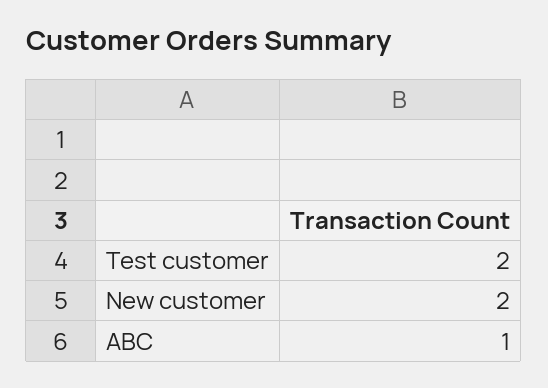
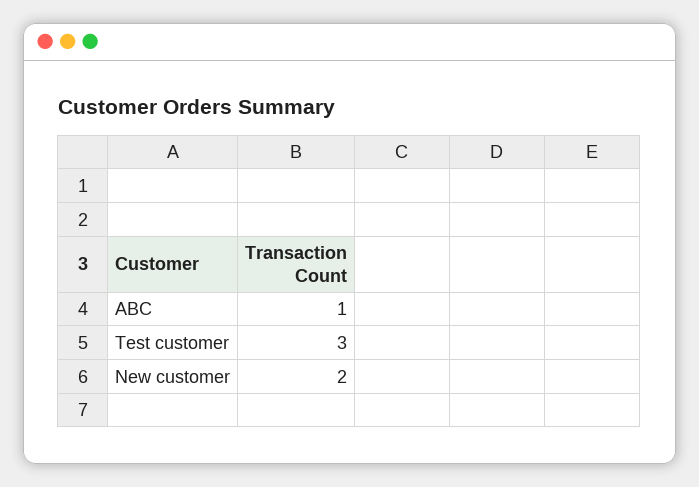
  {
-   "Test customer": 2,
+   "Test customer": 3,
    "New customer": 2,
    "ABC": 1
  }

